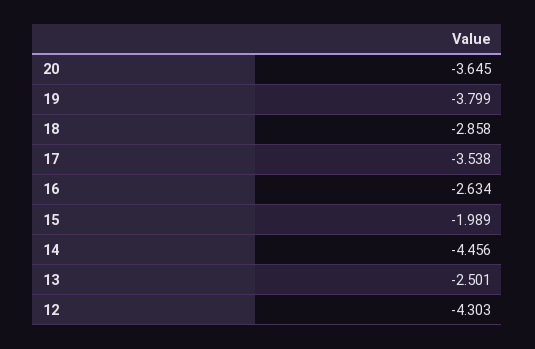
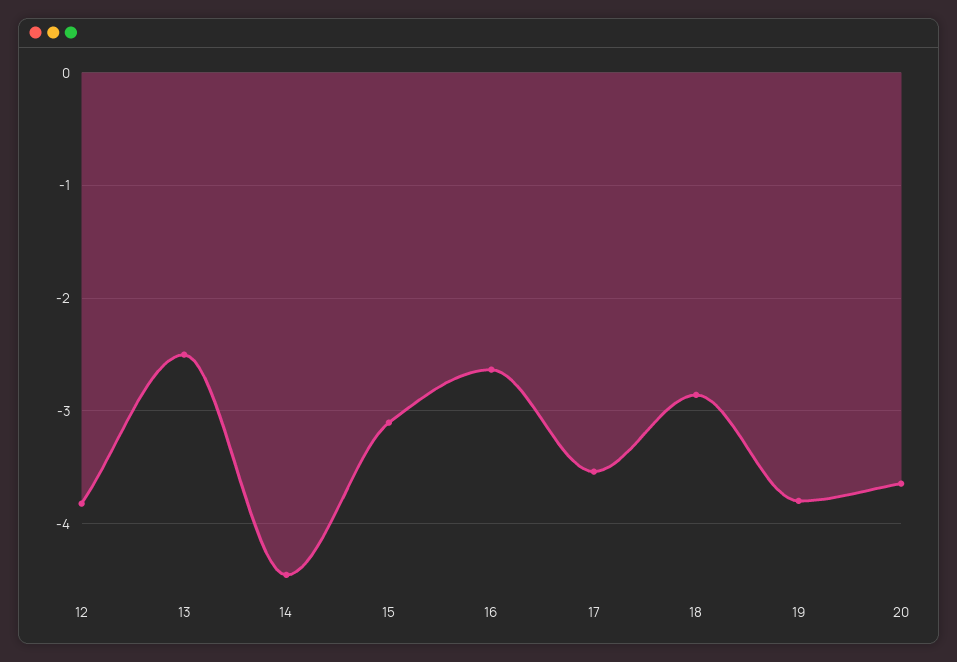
  {
    "20": -3.645,
    "19": -3.799,
    "18": -2.858,
    "17": -3.538,
    "16": -2.634,
-   "15": -1.989,
+   "15": -3.1,
    "14": -4.456,
    "13": -2.501,
-   "12": -4.303
+   "12": -3.8
  }

